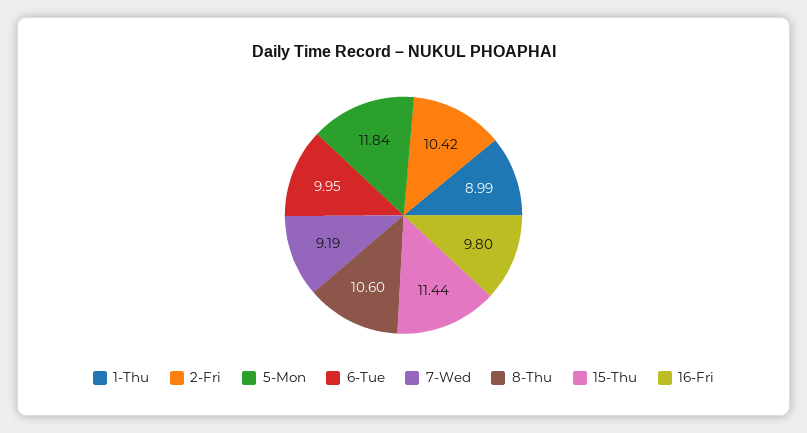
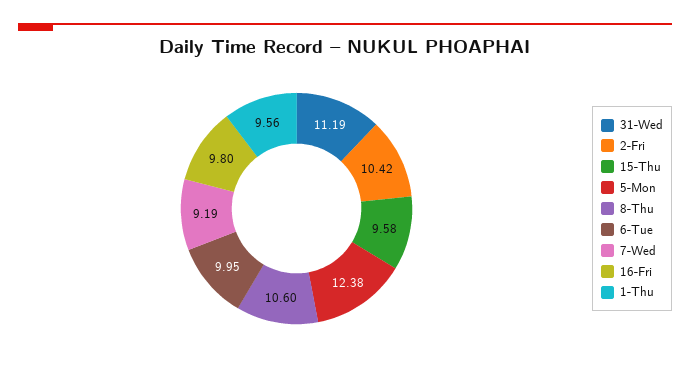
  {
-   "1-Thu": 8.99,
+   "1-Thu": 9.56,
    "2-Fri": 10.42,
-   "5-Mon": 11.84,
+   "5-Mon": 12.38,
    "6-Tue": 9.95,
    "7-Wed": 9.19,
    "8-Thu": 10.6,
-   "15-Thu": 11.44,
+   "15-Thu": 9.58,
-   "16-Fri": 9.8
+   "16-Fri": 9.8,
+   "31-Wed": 11.19
  }

